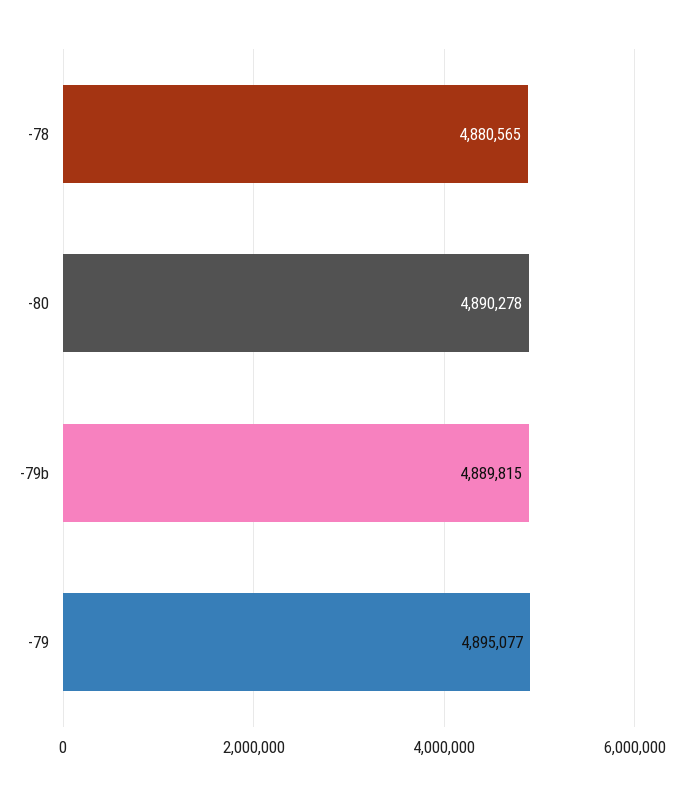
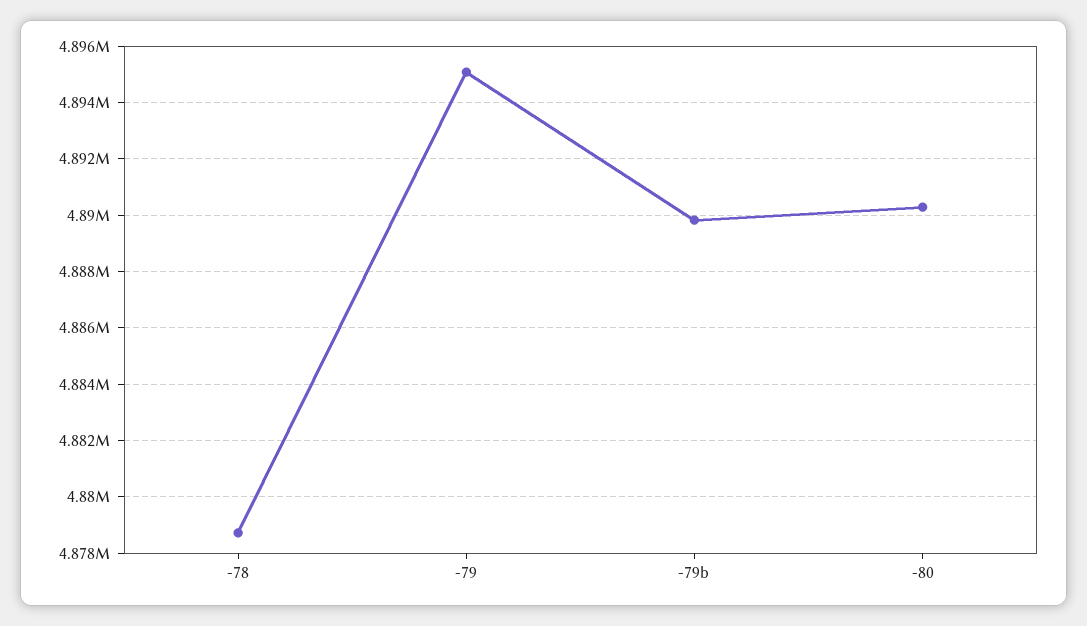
  {
-   "-78": 4880565,
+   "-78": 4878750,
    "-80": 4890278,
    "-79b": 4889815,
    "-79": 4895077
  }

